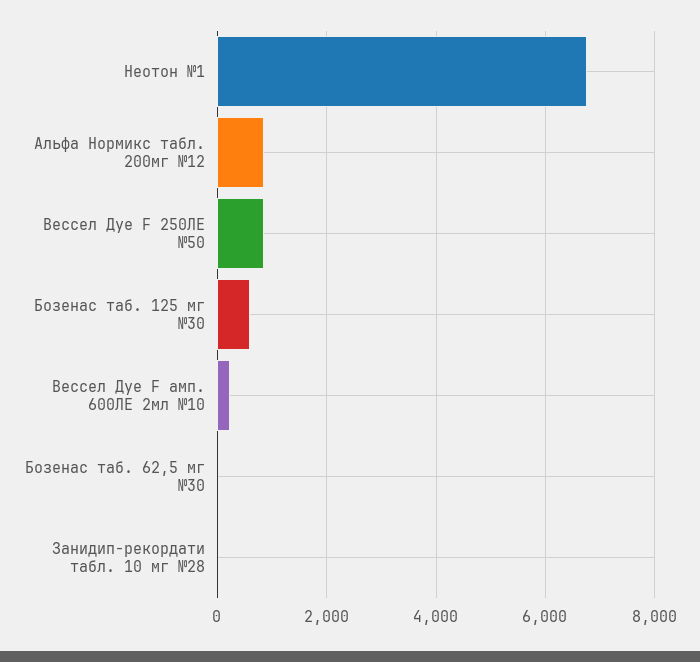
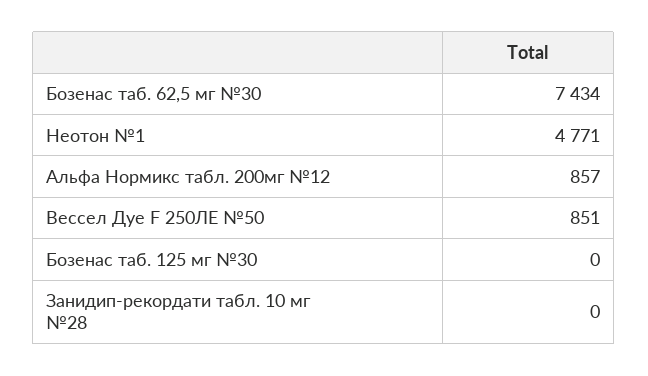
  {
-   "Неотон №1": 6800,
+   "Неотон №1": 4771,
    "Альфа Нормикс табл. 200мг №12": 857,
    "Вессел Дуе F 250ЛЕ №50": 851,
-   "Бозенас таб. 125 мг №30": 600,
+   "Бозенас таб. 125 мг №30": 0,
-   "Вессел Дуе F амп. 600ЛЕ 2мл №10": 200,
-   "Бозенас таб. 62,5 мг №30": 0,
+   "Бозенас таб. 62,5 мг №30": 7434,
    "Занидип-рекордати табл. 10 мг №28": 0
  }

